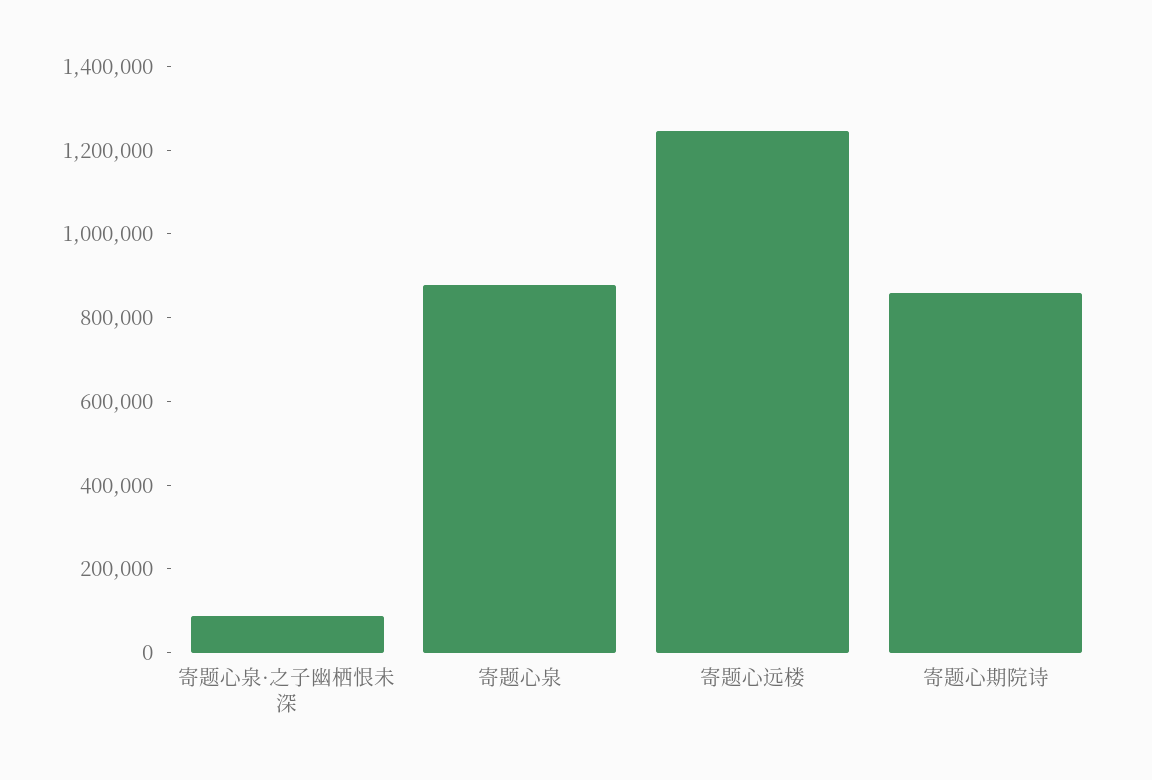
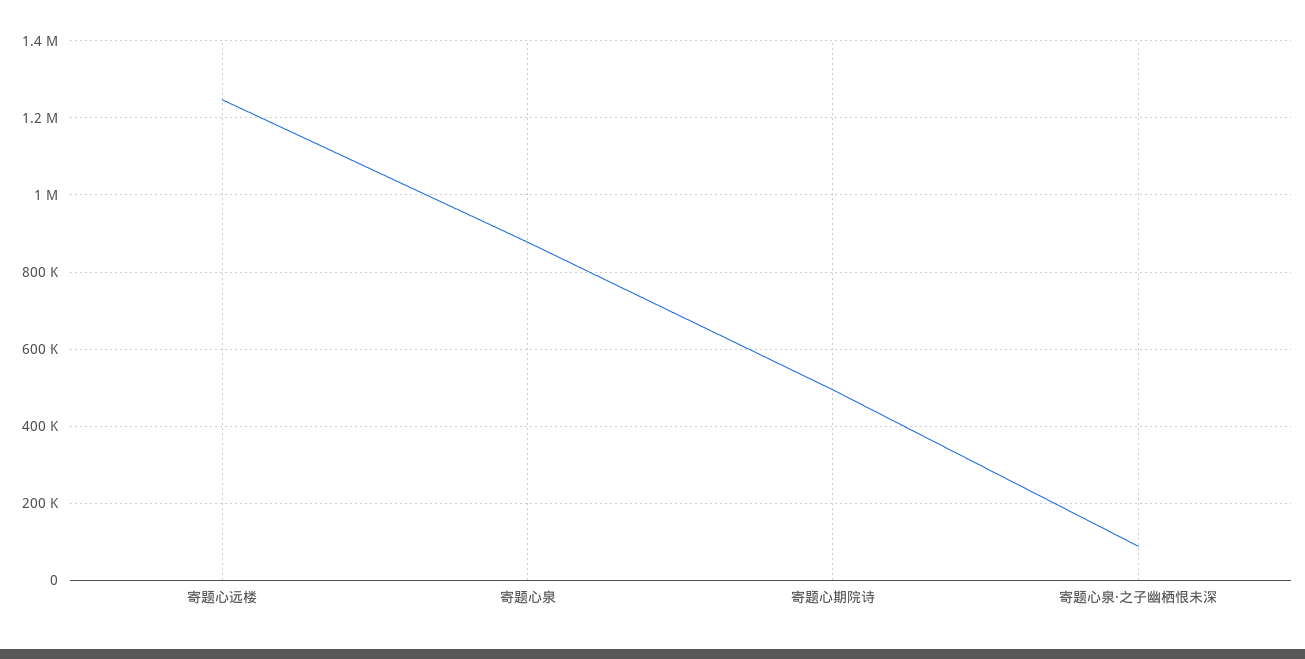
  {
    "寄题心泉·之子幽栖恨未深": 80000,
    "寄题心泉": 880000,
    "寄题心远楼": 1240000,
-   "寄题心期院诗": 850000
+   "寄题心期院诗": 500000
  }

